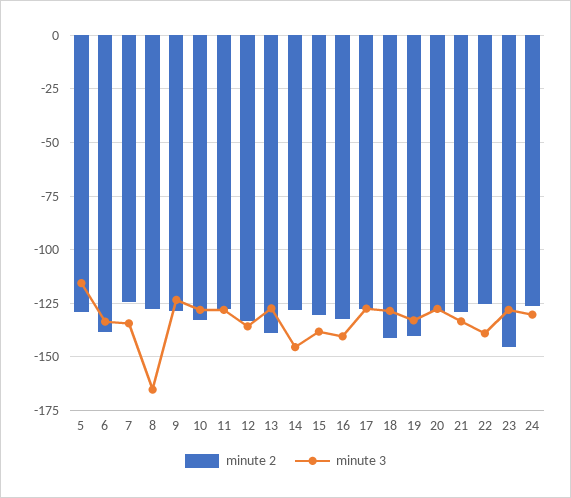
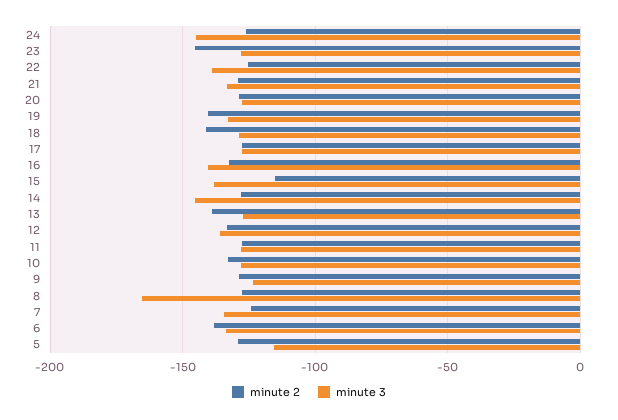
  {
    "minute 2": {
      "5": -130,
      "6": -140,
      "7": -125,
      "8": -130,
      "9": -130,
      "10": -135,
      "11": -130,
      "12": -135,
      "13": -140,
      "14": -130,
-     "15": -130,
+     "15": -115,
      "16": -130,
      "17": -130,
      "18": -140,
      "19": -140,
      "20": -130,
      "21": -130,
      "22": -125,
      "23": -145,
      "24": -125
    },
    "minute 3": {
      "5": -115,
      "6": -135,
      "7": -135,
      "8": -165,
      "9": -125,
      "10": -130,
      "11": -130,
      "12": -135,
      "13": -125,
      "14": -145,
      "15": -140,
      "16": -140,
      "17": -130,
      "18": -130,
      "19": -135,
      "20": -130,
      "21": -135,
      "22": -140,
      "23": -130,
-     "24": -130
+     "24": -145
    }
  }

